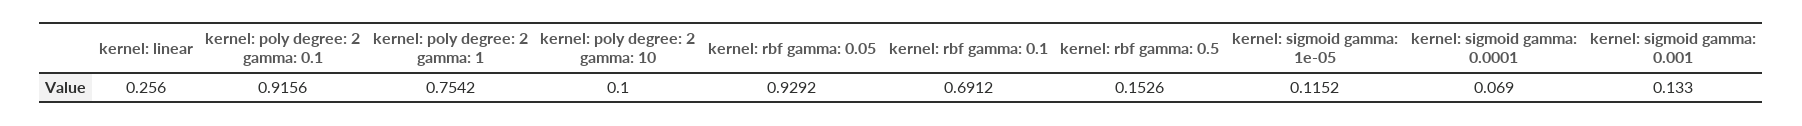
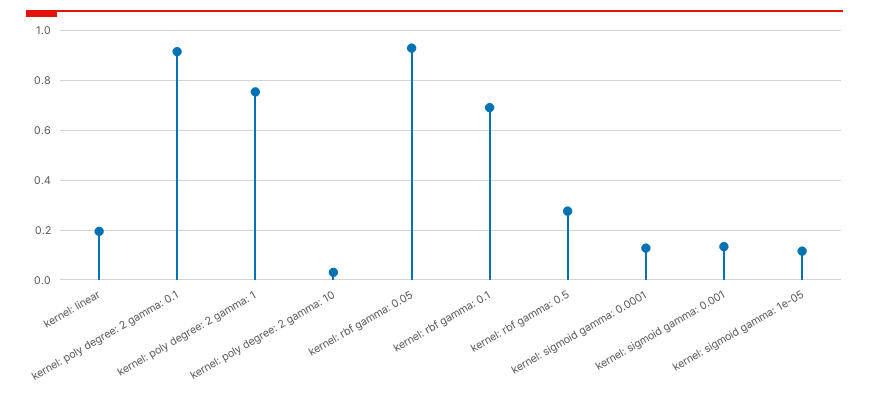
  {
-   "kernel: linear": 0.256,
+   "kernel: linear": 0.2,
    "kernel: poly degree: 2 gamma: 0.1": 0.9156,
    "kernel: poly degree: 2 gamma: 1": 0.7542,
-   "kernel: poly degree: 2 gamma: 10": 0.1,
+   "kernel: poly degree: 2 gamma: 10": 0.025,
    "kernel: rbf gamma: 0.05": 0.9292,
    "kernel: rbf gamma: 0.1": 0.6912,
-   "kernel: rbf gamma: 0.5": 0.1526,
+   "kernel: rbf gamma: 0.5": 0.275,
    "kernel: sigmoid gamma: 1e-05": 0.1152,
-   "kernel: sigmoid gamma: 0.0001": 0.069,
+   "kernel: sigmoid gamma: 0.0001": 0.125,
    "kernel: sigmoid gamma: 0.001": 0.133
  }

